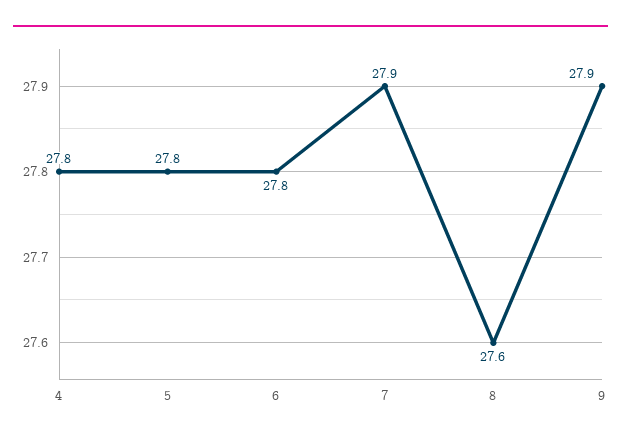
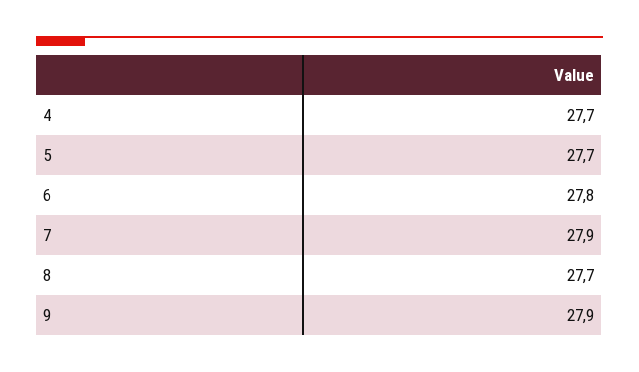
  {
-   "4": 27.8,
+   "4": 27.7,
-   "5": 27.8,
+   "5": 27.7,
    "6": 27.8,
    "7": 27.9,
-   "8": 27.6,
+   "8": 27.7,
    "9": 27.9
  }

